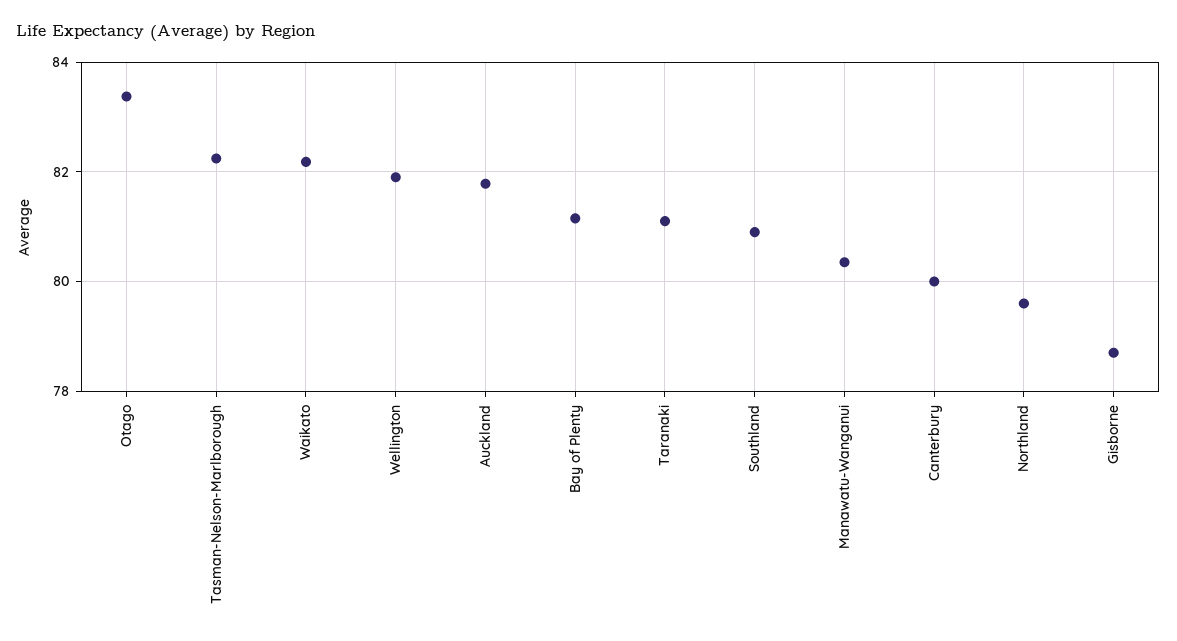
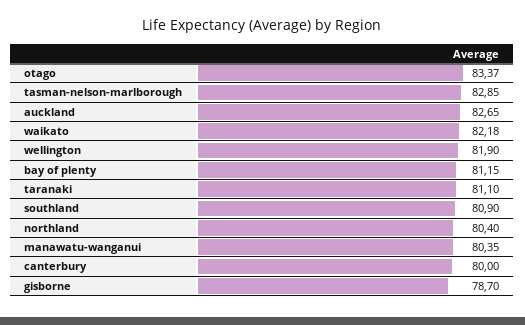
  {
    "Otago": 83.37,
-   "Tasman-Nelson-Marlborough": 82.2,
+   "Tasman-Nelson-Marlborough": 82.85,
    "Waikato": 82.18,
    "Wellington": 81.9,
-   "Auckland": 81.8,
+   "Auckland": 82.65,
    "Bay of Plenty": 81.15,
    "Taranaki": 81.1,
    "Southland": 80.9,
    "Manawatu-Wanganui": 80.35,
    "Canterbury": 80,
-   "Northland": 79.6,
+   "Northland": 80.4,
    "Gisborne": 78.7
  }

